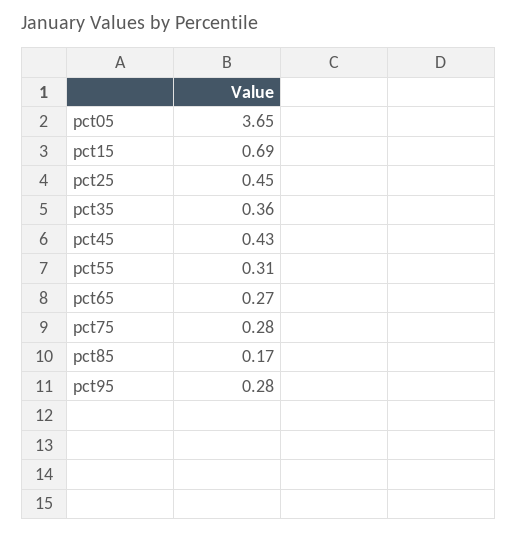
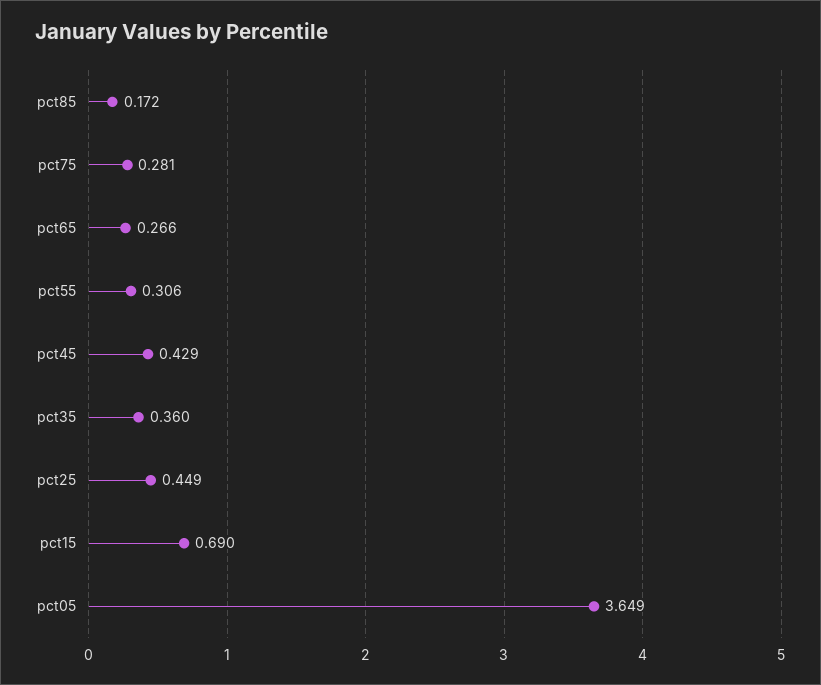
  {
    "pct05": 3.649,
    "pct15": 0.69,
    "pct25": 0.449,
    "pct35": 0.36,
    "pct45": 0.429,
    "pct55": 0.306,
    "pct65": 0.266,
    "pct75": 0.281,
-   "pct85": 0.172,
+   "pct85": 0.172
-   "pct95": 0.28
  }

